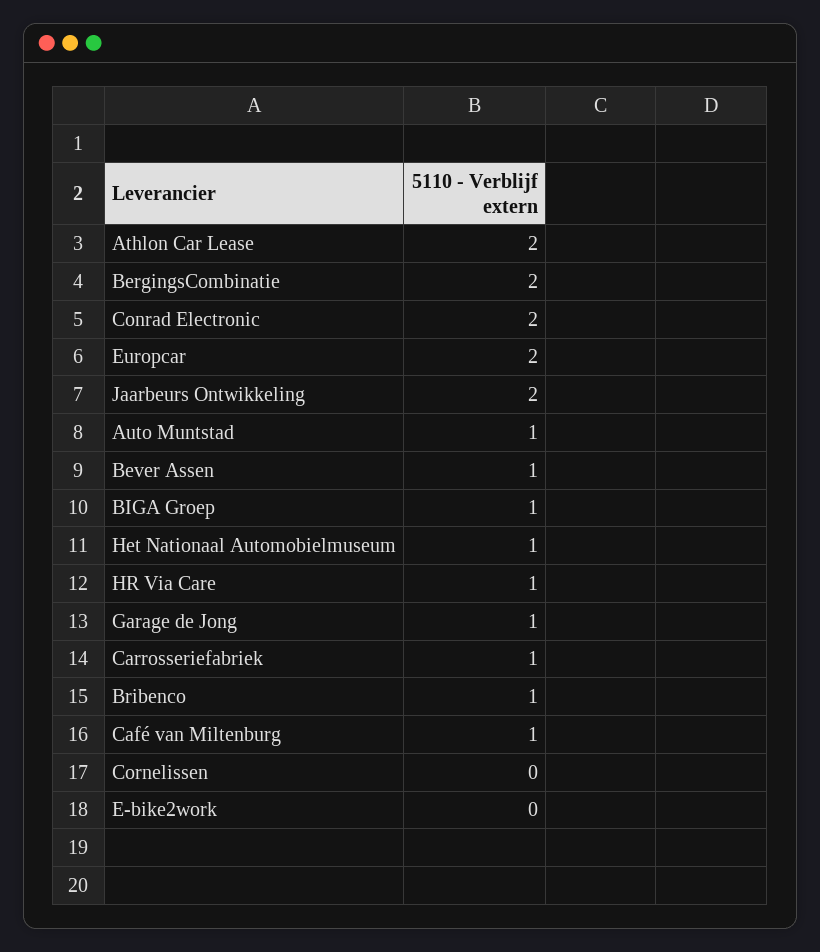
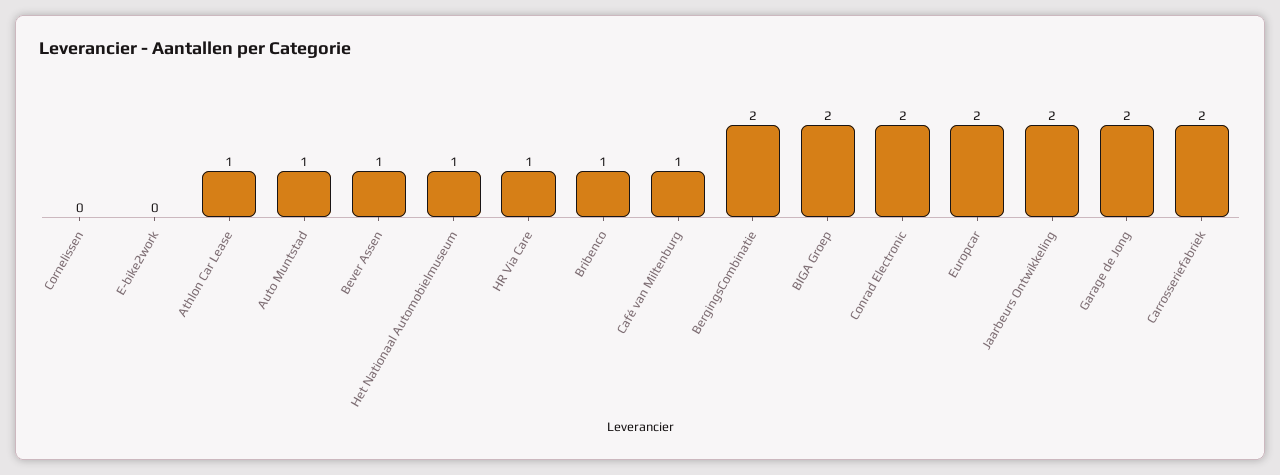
  {
-   "Athlon Car Lease": 2,
+   "Athlon Car Lease": 1,
    "BergingsCombinatie": 2,
    "Conrad Electronic": 2,
    "Europcar": 2,
    "Jaarbeurs Ontwikkeling": 2,
    "Auto Muntstad": 1,
    "Bever Assen": 1,
-   "BIGA Groep": 1,
+   "BIGA Groep": 2,
    "Het Nationaal Automobielmuseum": 1,
    "HR Via Care": 1,
-   "Garage de Jong": 1,
+   "Garage de Jong": 2,
-   "Carrosseriefabriek": 1,
+   "Carrosseriefabriek": 2,
    "Bribenco": 1,
    "Café van Miltenburg": 1,
    "Cornelissen": 0,
    "E-bike2work": 0
  }

